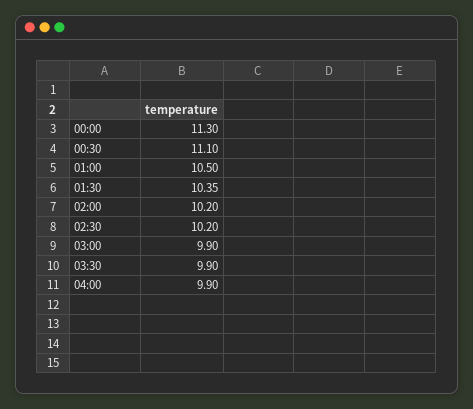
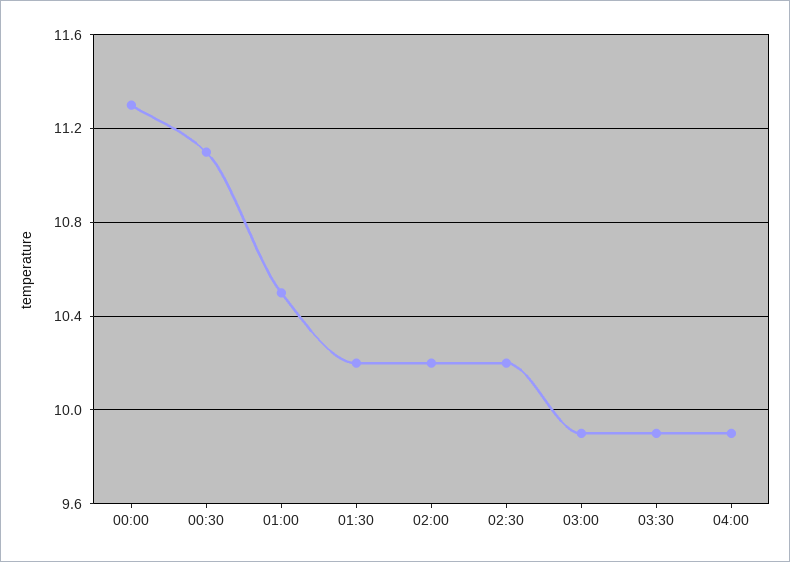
  {
    "00:00": 11.3,
    "00:30": 11.1,
    "01:00": 10.5,
-   "01:30": 10.35,
+   "01:30": 10.2,
    "02:00": 10.2,
    "02:30": 10.2,
    "03:00": 9.9,
    "03:30": 9.9,
    "04:00": 9.9
  }

